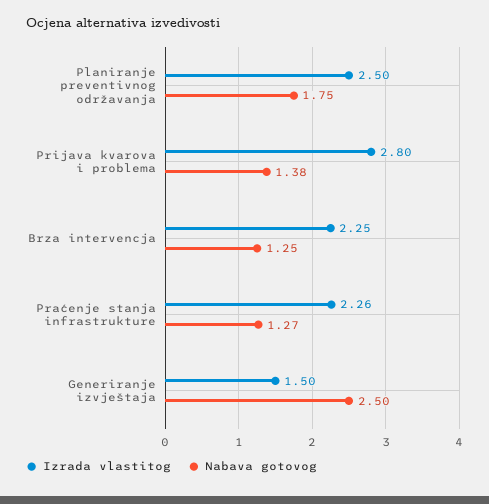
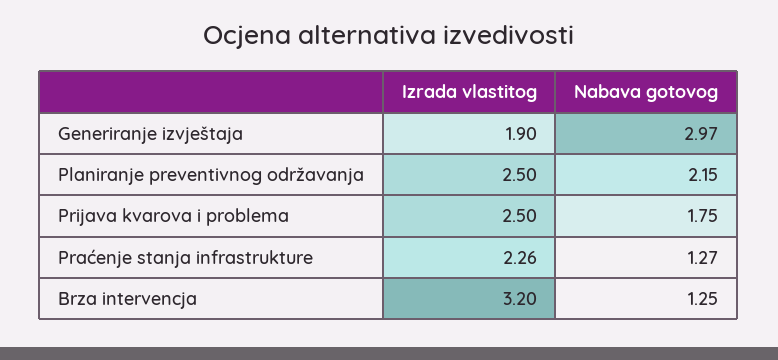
  {
    "Izrada vlastitog": {
      "Planiranje preventivnog održavanja": 2.5,
-     "Prijava kvarova i problema": 2.8,
+     "Prijava kvarova i problema": 2.5,
-     "Brza intervencja": 2.25,
+     "Brza intervencja": 3.2,
      "Praćenje stanja infrastrukture": 2.26,
-     "Generiranje izvještaja": 1.5
+     "Generiranje izvještaja": 1.9
    },
    "Nabava gotovog": {
-     "Planiranje preventivnog održavanja": 1.75,
+     "Planiranje preventivnog održavanja": 2.15,
-     "Prijava kvarova i problema": 1.38,
+     "Prijava kvarova i problema": 1.75,
      "Brza intervencja": 1.25,
      "Praćenje stanja infrastrukture": 1.27,
-     "Generiranje izvještaja": 2.5
+     "Generiranje izvještaja": 2.97
    }
  }

